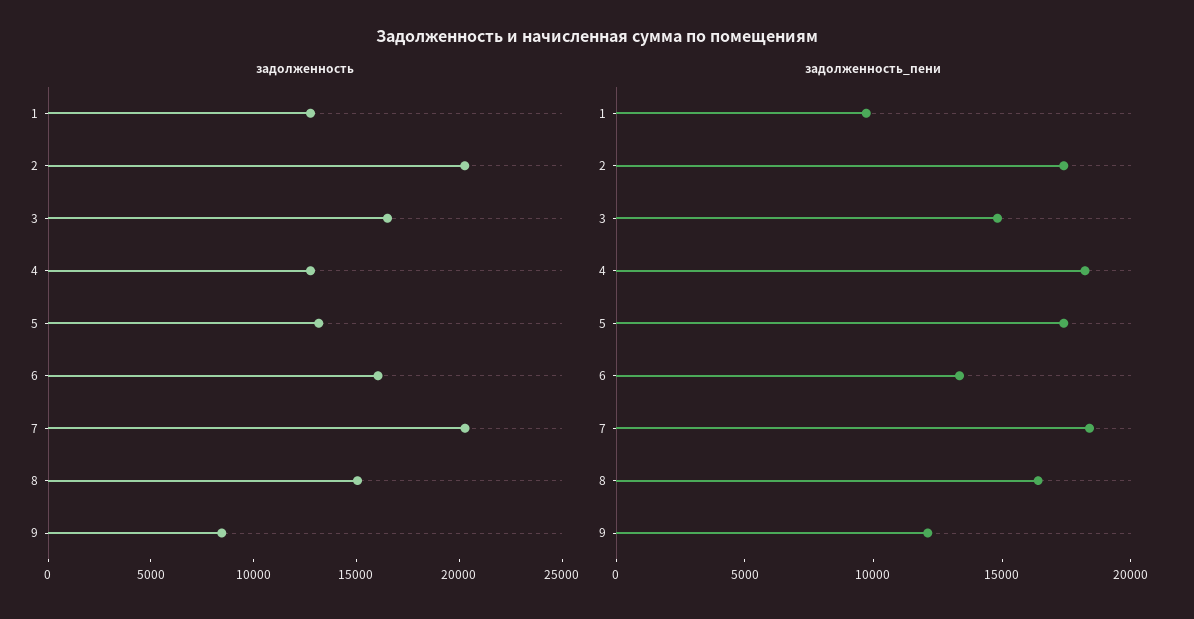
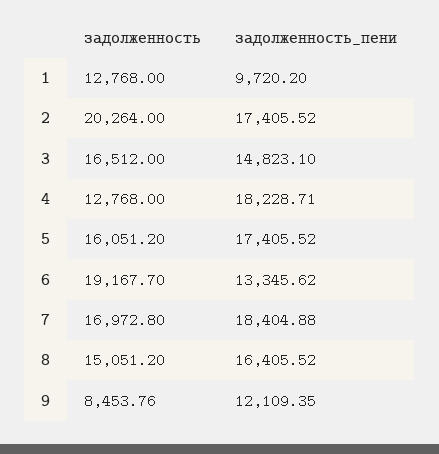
  {
    "задолженность": {
      "1": 12768,
      "2": 20264,
      "3": 16512,
      "4": 12768,
-     "5": 13000,
+     "5": 16051.2,
-     "6": 16000,
+     "6": 19167.7,
-     "7": 20000,
+     "7": 16972.8,
      "8": 15051.2,
      "9": 8453.76
    },
    "задолженность_пени": {
      "1": 9720.2,
      "2": 17405.52,
      "3": 14823.1,
      "4": 18228.71,
      "5": 17405.52,
      "6": 13345.62,
      "7": 18404.88,
      "8": 16405.52,
      "9": 12109.35
    }
  }

